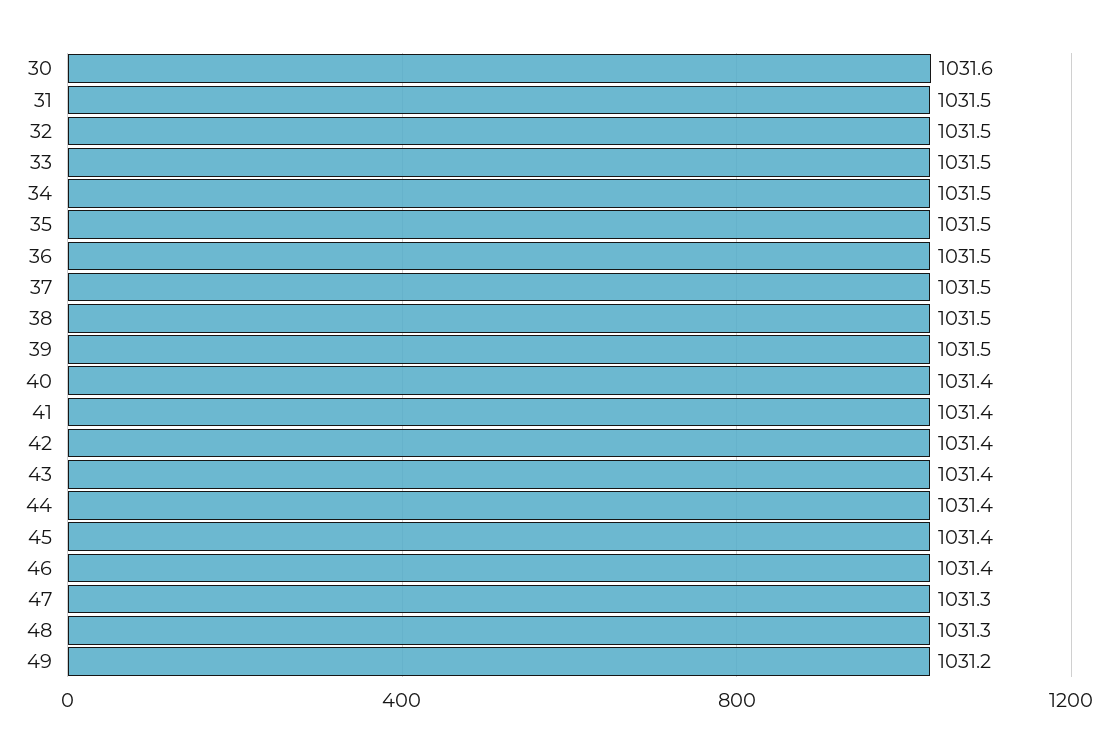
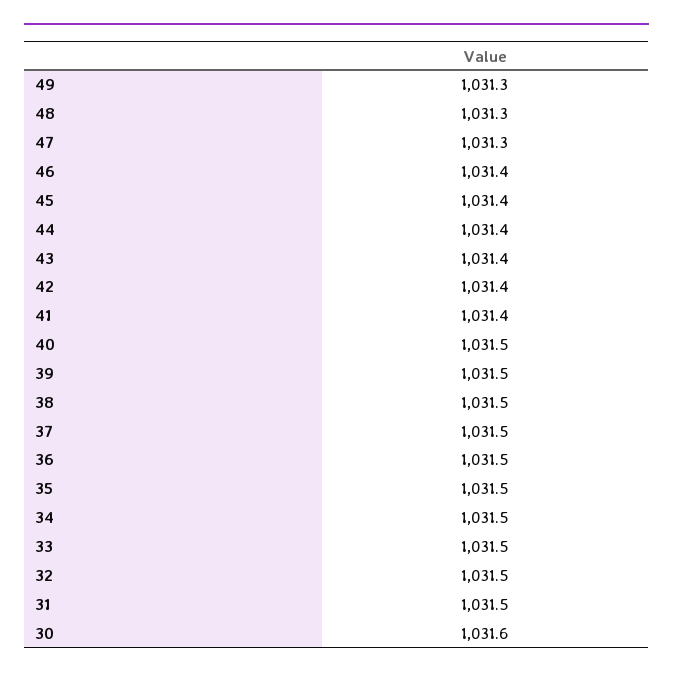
  {
    "30": 1031.6,
    "31": 1031.5,
    "32": 1031.5,
    "33": 1031.5,
    "34": 1031.5,
    "35": 1031.5,
    "36": 1031.5,
    "37": 1031.5,
    "38": 1031.5,
    "39": 1031.5,
-   "40": 1031.4,
+   "40": 1031.5,
    "41": 1031.4,
    "42": 1031.4,
    "43": 1031.4,
    "44": 1031.4,
    "45": 1031.4,
    "46": 1031.4,
    "47": 1031.3,
    "48": 1031.3,
-   "49": 1031.2
+   "49": 1031.3
  }

